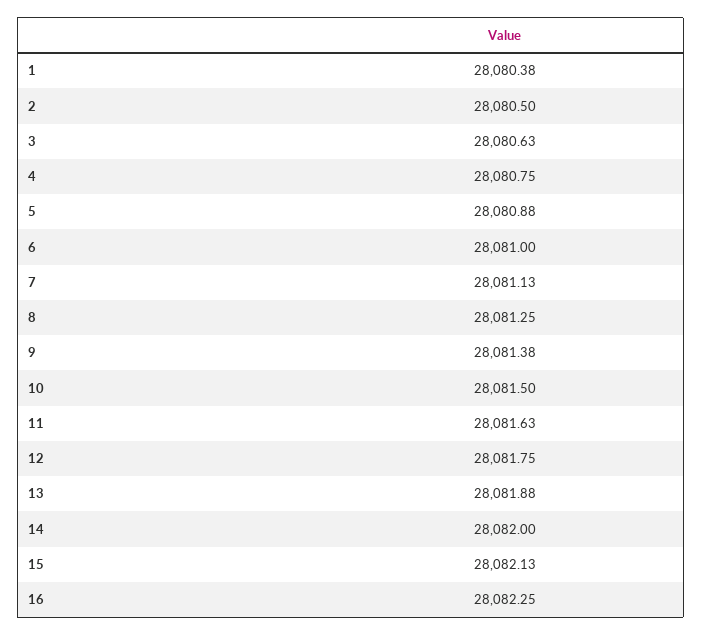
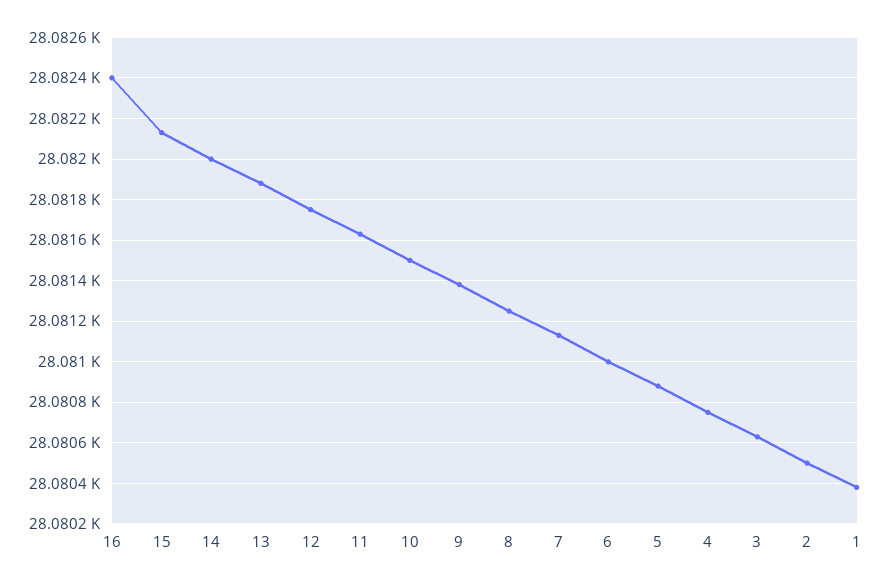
  {
    "1": 28080.38,
    "2": 28080.5,
    "3": 28080.63,
    "4": 28080.75,
    "5": 28080.88,
    "6": 28081,
    "7": 28081.13,
    "8": 28081.25,
    "9": 28081.38,
    "10": 28081.5,
    "11": 28081.63,
    "12": 28081.75,
    "13": 28081.88,
    "14": 28082,
    "15": 28082.13,
-   "16": 28082.25
+   "16": 28082.4
  }

